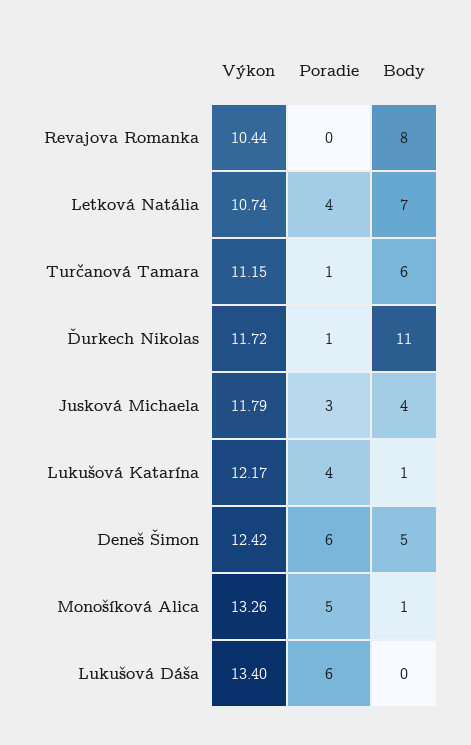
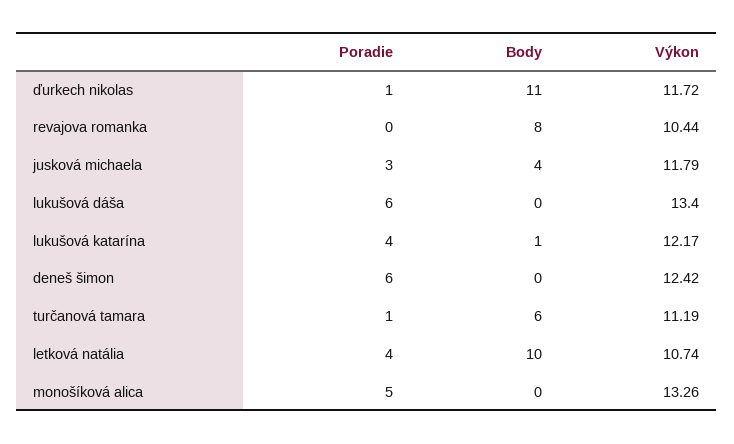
  {
    "Výkon": {
      "Revajova Romanka": 10.44,
      "Letková Natália": 10.74,
-     "Turčanová Tamara": 11.15,
+     "Turčanová Tamara": 11.19,
      "Ďurkech Nikolas": 11.72,
      "Jusková Michaela": 11.79,
      "Lukušová Katarína": 12.17,
      "Deneš Šimon": 12.42,
      "Monošíková Alica": 13.26,
      "Lukušová Dáša": 13.4
    },
    "Poradie": {
      "Revajova Romanka": 0,
      "Letková Natália": 4,
      "Turčanová Tamara": 1,
      "Ďurkech Nikolas": 1,
      "Jusková Michaela": 3,
      "Lukušová Katarína": 4,
      "Deneš Šimon": 6,
      "Monošíková Alica": 5,
      "Lukušová Dáša": 6
    },
    "Body": {
      "Revajova Romanka": 8,
-     "Letková Natália": 7,
+     "Letková Natália": 10,
      "Turčanová Tamara": 6,
      "Ďurkech Nikolas": 11,
      "Jusková Michaela": 4,
      "Lukušová Katarína": 1,
-     "Deneš Šimon": 5,
+     "Deneš Šimon": 0,
-     "Monošíková Alica": 1,
+     "Monošíková Alica": 0,
      "Lukušová Dáša": 0
    }
  }

